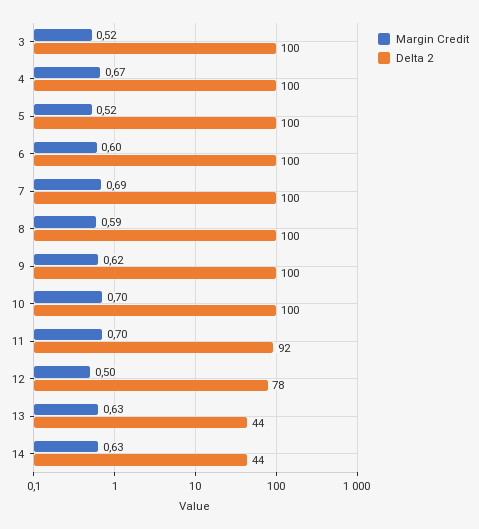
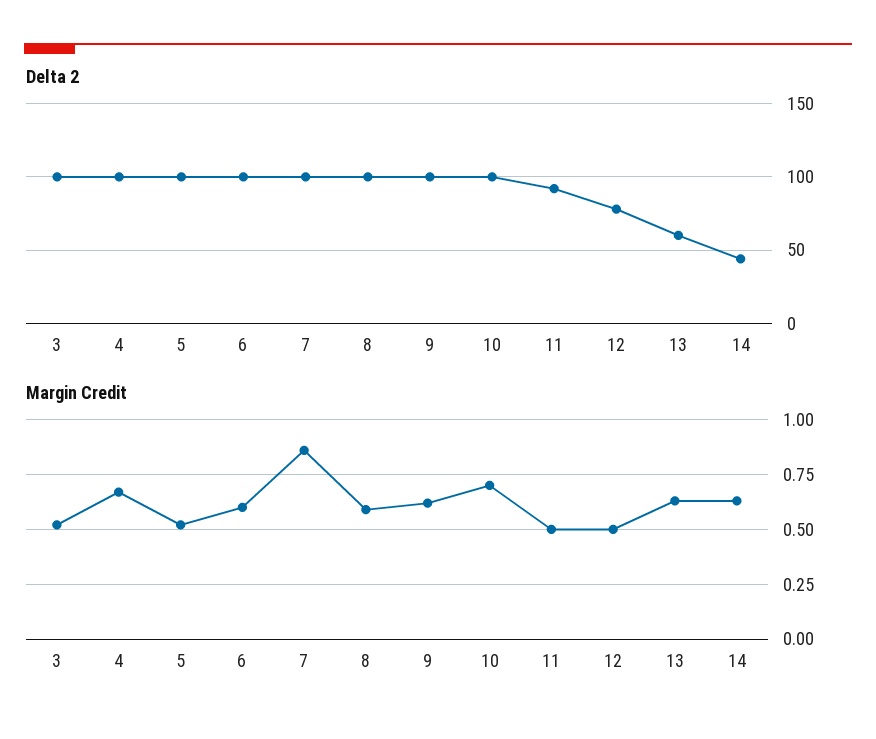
  {
    "Margin Credit": {
      "3": 0.52,
      "4": 0.67,
      "5": 0.52,
      "6": 0.6,
-     "7": 0.69,
+     "7": 0.85,
      "8": 0.59,
      "9": 0.62,
      "10": 0.7,
-     "11": 0.7,
+     "11": 0.5,
      "12": 0.5,
      "13": 0.63,
      "14": 0.63
    },
    "Delta 2": {
      "3": 100,
      "4": 100,
      "5": 100,
      "6": 100,
      "7": 100,
      "8": 100,
      "9": 100,
      "10": 100,
      "11": 92,
      "12": 78,
-     "13": 44,
+     "13": 60,
      "14": 44
    }
  }

